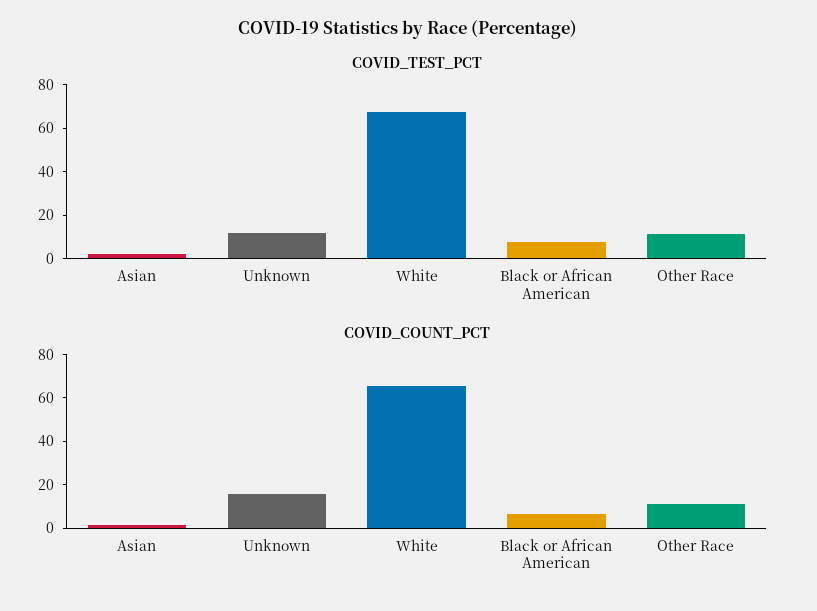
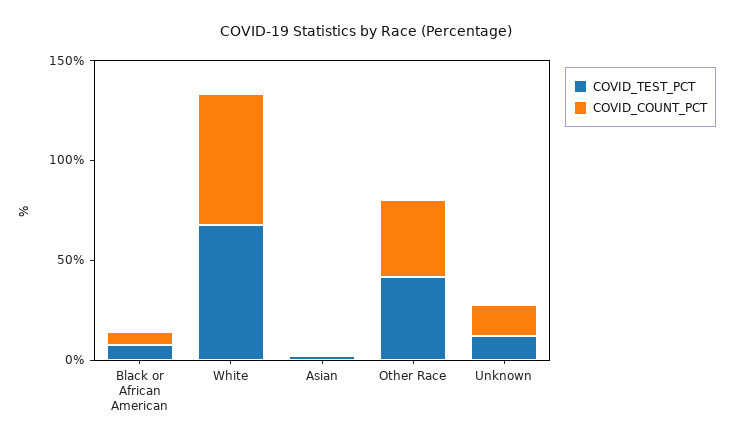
  {
    "COVID_TEST_PCT": {
      "Asian": 0,
      "Unknown": 10,
      "White": 65,
      "Black or African American": 5,
-     "Other Race": 10
+     "Other Race": 40
    },
    "COVID_COUNT_PCT": {
      "Asian": 0,
      "Unknown": 15,
      "White": 65,
      "Black or African American": 5,
-     "Other Race": 10
+     "Other Race": 40
    }
  }

